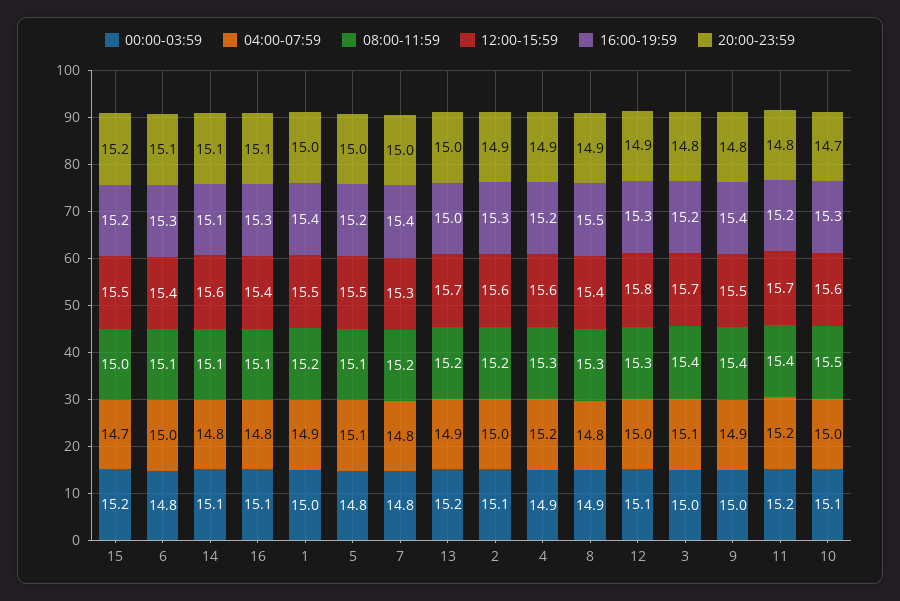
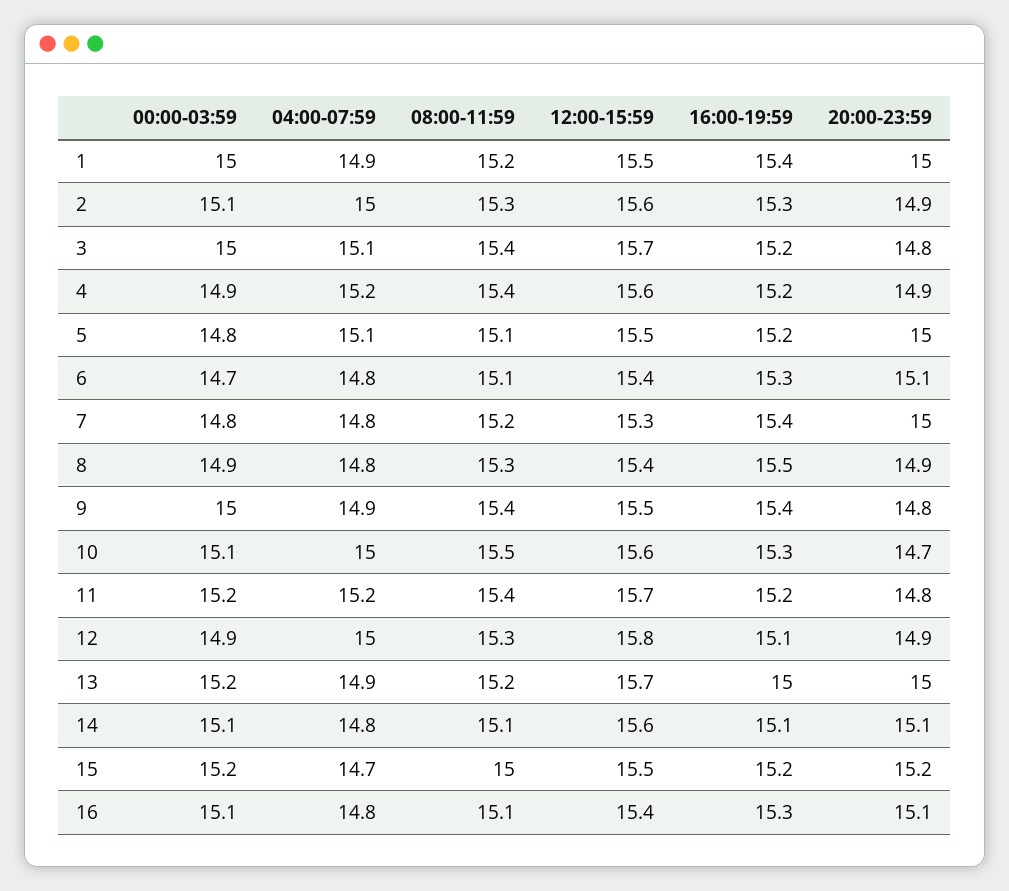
  {
    "00:00-03:59": {
      "15": 15.2,
-     "6": 14.8,
+     "6": 14.7,
      "14": 15.1,
      "16": 15.1,
      "1": 15,
      "5": 14.8,
      "7": 14.8,
      "13": 15.2,
      "2": 15.1,
      "4": 14.9,
      "8": 14.9,
-     "12": 15.1,
+     "12": 14.9,
      "3": 15,
      "9": 15,
      "11": 15.2,
      "10": 15.1
    },
    "04:00-07:59": {
      "15": 14.7,
-     "6": 15,
+     "6": 14.8,
      "14": 14.8,
      "16": 14.8,
      "1": 14.9,
      "5": 15.1,
      "7": 14.8,
      "13": 14.9,
      "2": 15,
      "4": 15.2,
      "8": 14.8,
      "12": 15,
      "3": 15.1,
      "9": 14.9,
      "11": 15.2,
      "10": 15
    },
    "08:00-11:59": {
      "15": 15,
      "6": 15.1,
      "14": 15.1,
      "16": 15.1,
      "1": 15.2,
      "5": 15.1,
      "7": 15.2,
      "13": 15.2,
-     "2": 15.2,
+     "2": 15.3,
-     "4": 15.3,
+     "4": 15.4,
      "8": 15.3,
      "12": 15.3,
      "3": 15.4,
      "9": 15.4,
      "11": 15.4,
      "10": 15.5
    },
    "12:00-15:59": {
      "15": 15.5,
      "6": 15.4,
      "14": 15.6,
      "16": 15.4,
      "1": 15.5,
      "5": 15.5,
      "7": 15.3,
      "13": 15.7,
      "2": 15.6,
      "4": 15.6,
      "8": 15.4,
      "12": 15.8,
      "3": 15.7,
      "9": 15.5,
      "11": 15.7,
      "10": 15.6
    },
    "16:00-19:59": {
      "15": 15.2,
      "6": 15.3,
      "14": 15.1,
      "16": 15.3,
      "1": 15.4,
      "5": 15.2,
      "7": 15.4,
      "13": 15,
      "2": 15.3,
      "4": 15.2,
      "8": 15.5,
-     "12": 15.3,
+     "12": 15.1,
      "3": 15.2,
      "9": 15.4,
      "11": 15.2,
      "10": 15.3
    },
    "20:00-23:59": {
      "15": 15.2,
      "6": 15.1,
      "14": 15.1,
      "16": 15.1,
      "1": 15,
      "5": 15,
      "7": 15,
      "13": 15,
      "2": 14.9,
      "4": 14.9,
      "8": 14.9,
      "12": 14.9,
      "3": 14.8,
      "9": 14.8,
      "11": 14.8,
      "10": 14.7
    }
  }

